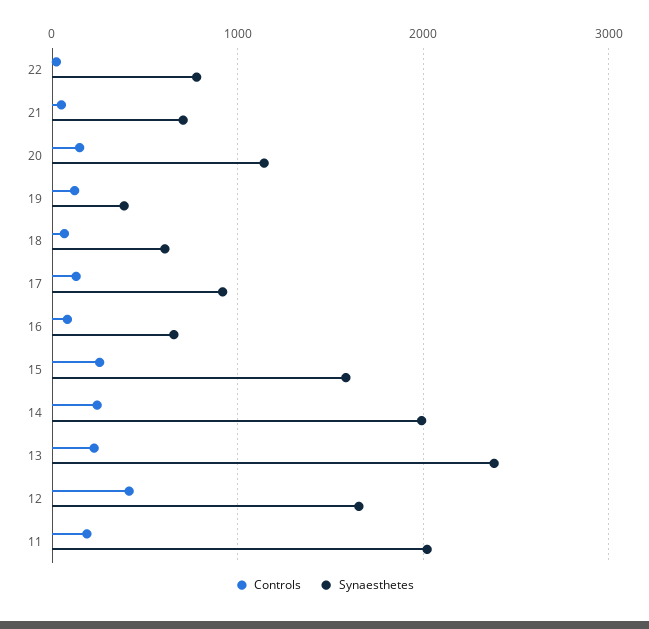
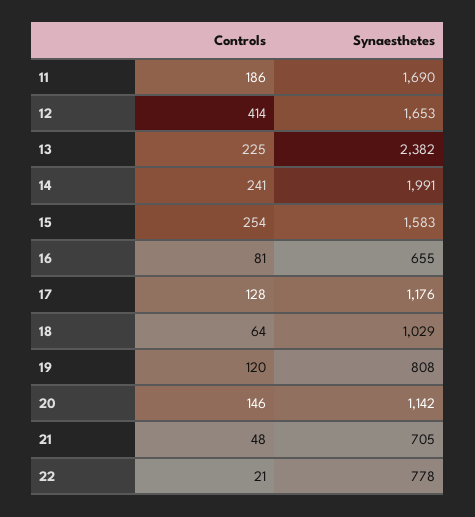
  {
    "Controls": {
      "22": 21,
      "21": 48,
      "20": 146,
      "19": 120,
      "18": 64,
      "17": 128,
      "16": 81,
      "15": 254,
      "14": 241,
      "13": 225,
      "12": 414,
      "11": 186
    },
    "Synaesthetes": {
      "22": 778,
      "21": 705,
      "20": 1142,
-     "19": 400,
+     "19": 808,
-     "18": 600,
+     "18": 1029,
-     "17": 900,
+     "17": 1176,
      "16": 655,
      "15": 1583,
      "14": 1991,
      "13": 2382,
      "12": 1653,
-     "11": 2000
+     "11": 1690
    }
  }

